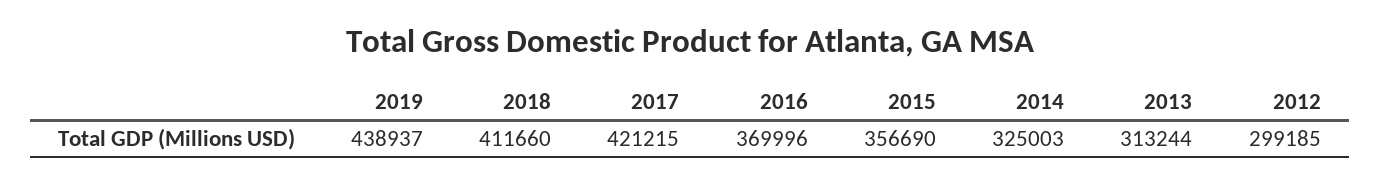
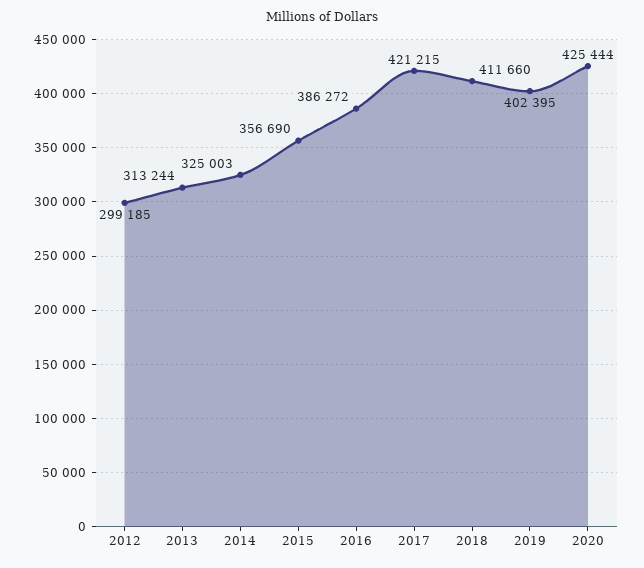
  {
-   "2019": 438937,
+   "2019": 402395,
    "2018": 411660,
    "2017": 421215,
-   "2016": 369996,
+   "2016": 386272,
    "2015": 356690,
    "2014": 325003,
    "2013": 313244,
-   "2012": 299185
+   "2012": 299185,
+   "2020": 425444
  }

